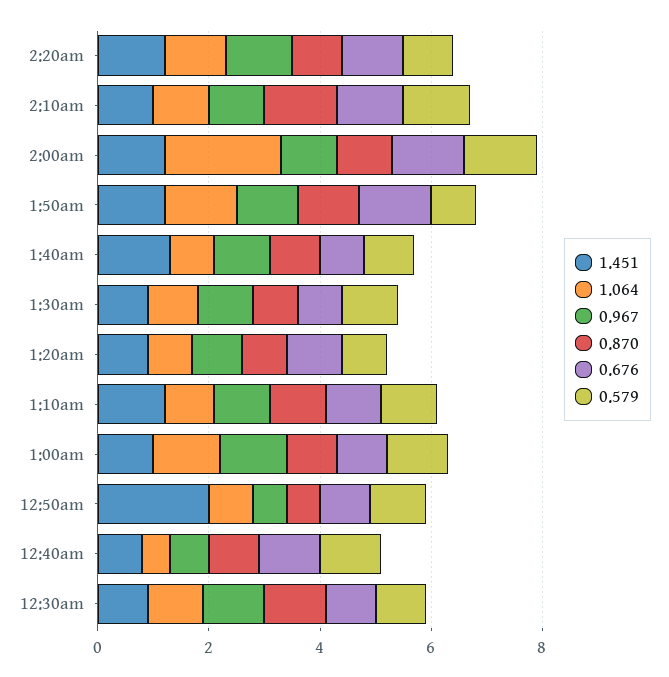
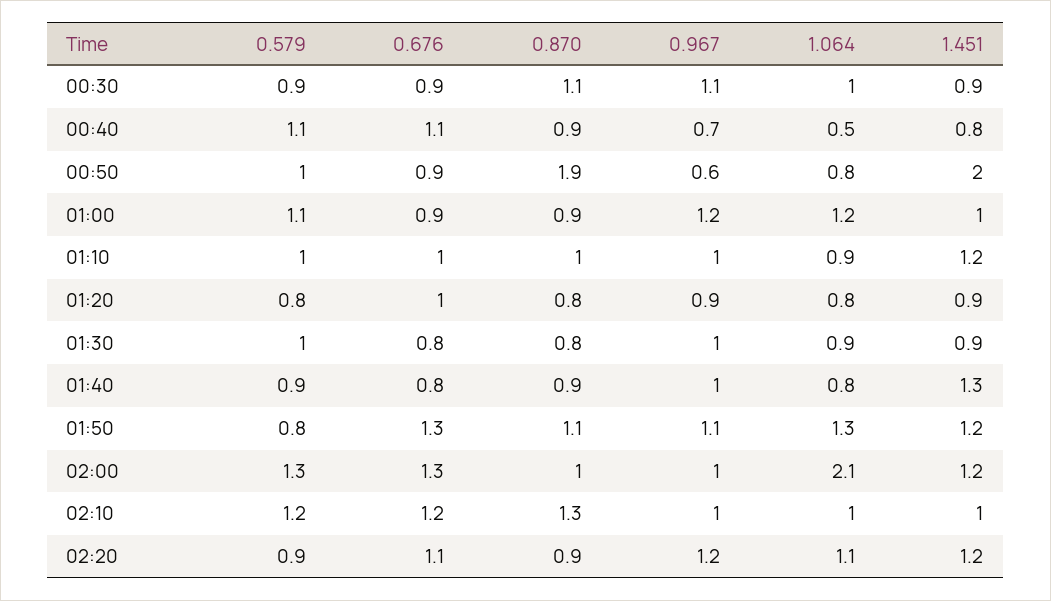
  {
    "1.451": {
      "2:20am": 1.2,
      "2:10am": 1,
      "2:00am": 1.2,
      "1:50am": 1.2,
      "1:40am": 1.3,
      "1:30am": 0.9,
      "1:20am": 0.9,
      "1:10am": 1.2,
      "1:00am": 1,
      "12:50am": 2,
      "12:40am": 0.8,
      "12:30am": 0.9
    },
    "1.064": {
      "2:20am": 1.1,
      "2:10am": 1,
      "2:00am": 2.1,
      "1:50am": 1.3,
      "1:40am": 0.8,
      "1:30am": 0.9,
      "1:20am": 0.8,
      "1:10am": 0.9,
      "1:00am": 1.2,
      "12:50am": 0.8,
      "12:40am": 0.5,
      "12:30am": 1
    },
    "0.967": {
      "2:20am": 1.2,
      "2:10am": 1,
      "2:00am": 1,
      "1:50am": 1.1,
      "1:40am": 1,
      "1:30am": 1,
      "1:20am": 0.9,
      "1:10am": 1,
      "1:00am": 1.2,
      "12:50am": 0.6,
      "12:40am": 0.7,
      "12:30am": 1.1
    },
    "0.870": {
      "2:20am": 0.9,
      "2:10am": 1.3,
      "2:00am": 1,
      "1:50am": 1.1,
      "1:40am": 0.9,
      "1:30am": 0.8,
      "1:20am": 0.8,
      "1:10am": 1,
      "1:00am": 0.9,
-     "12:50am": 0.5,
+     "12:50am": 1.9,
      "12:40am": 0.9,
      "12:30am": 1.1
    },
    "0.676": {
      "2:20am": 1.1,
      "2:10am": 1.2,
      "2:00am": 1.3,
      "1:50am": 1.3,
      "1:40am": 0.8,
      "1:30am": 0.8,
      "1:20am": 1,
      "1:10am": 1,
      "1:00am": 0.9,
      "12:50am": 0.9,
      "12:40am": 1.1,
      "12:30am": 0.9
    },
    "0.579": {
      "2:20am": 0.9,
      "2:10am": 1.2,
      "2:00am": 1.3,
      "1:50am": 0.8,
      "1:40am": 0.9,
      "1:30am": 1,
      "1:20am": 0.8,
      "1:10am": 1,
      "1:00am": 1.1,
      "12:50am": 1,
      "12:40am": 1.1,
      "12:30am": 0.9
    }
  }

